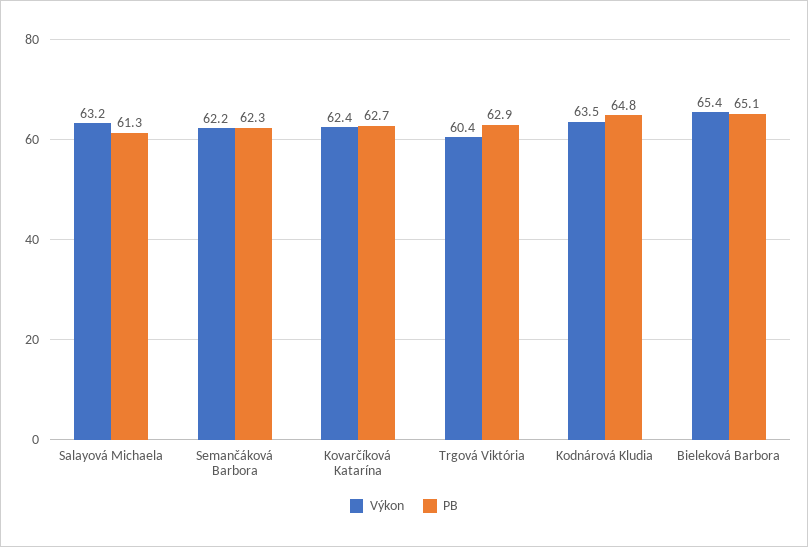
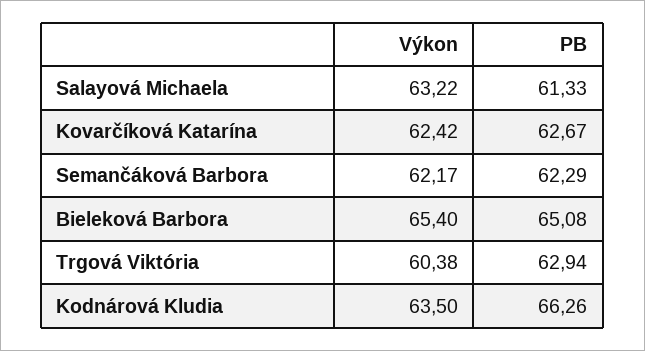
  {
    "Výkon": {
      "Salayová Michaela": 63.22,
      "Semančáková Barbora": 62.17,
      "Kovarčíková Katarína": 62.42,
      "Trgová Viktória": 60.38,
      "Kodnárová Kludia": 63.5,
      "Bieleková Barbora": 65.4
    },
    "PB": {
      "Salayová Michaela": 61.33,
      "Semančáková Barbora": 62.29,
      "Kovarčíková Katarína": 62.67,
      "Trgová Viktória": 62.94,
-     "Kodnárová Kludia": 64.8,
+     "Kodnárová Kludia": 66.26,
      "Bieleková Barbora": 65.08
    }
  }

